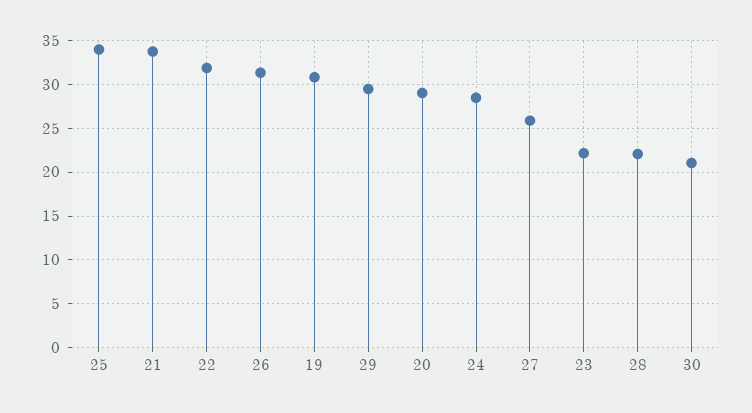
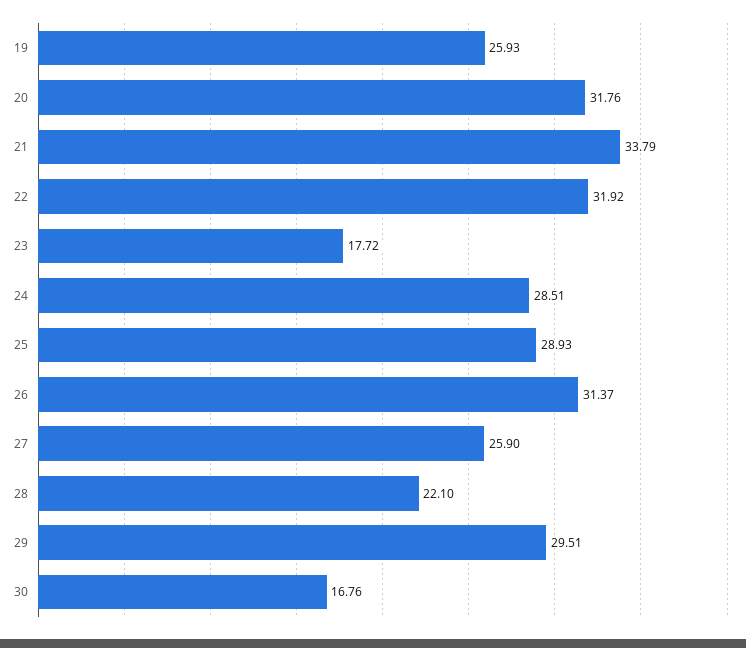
  {
-   "25": 34,
+   "25": 28.93,
    "21": 33.79,
    "22": 31.92,
    "26": 31.37,
-   "19": 31,
+   "19": 25.93,
    "29": 29.51,
-   "20": 29,
+   "20": 31.76,
    "24": 28.51,
    "27": 25.9,
-   "23": 22,
+   "23": 17.72,
    "28": 22.1,
-   "30": 21
+   "30": 16.76
  }

